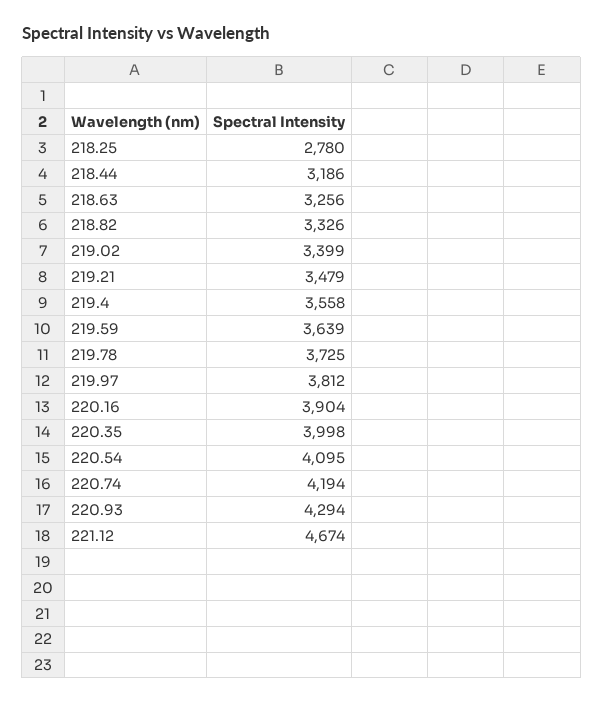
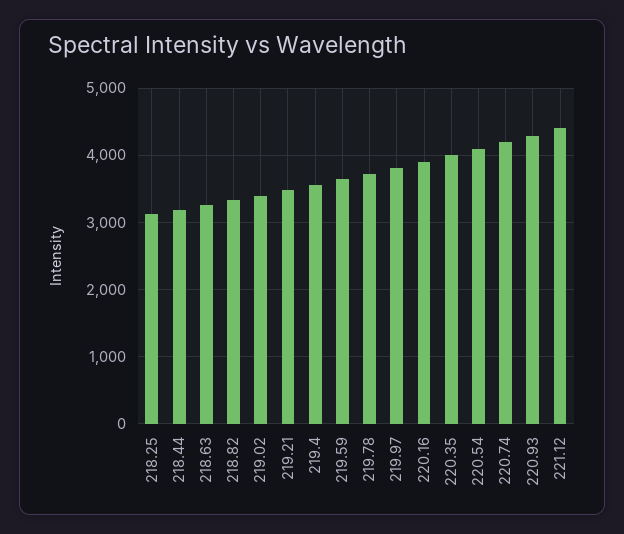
  {
-   "218.25": 2780,
+   "218.25": 3100,
    "218.44": 3186,
    "218.63": 3256,
    "218.82": 3326,
    "219.02": 3399,
    "219.21": 3479,
    "219.4": 3558,
    "219.59": 3639,
    "219.78": 3725,
    "219.97": 3812,
    "220.16": 3904,
    "220.35": 3998,
    "220.54": 4095,
    "220.74": 4194,
    "220.93": 4294,
-   "221.12": 4674
+   "221.12": 4400
  }

